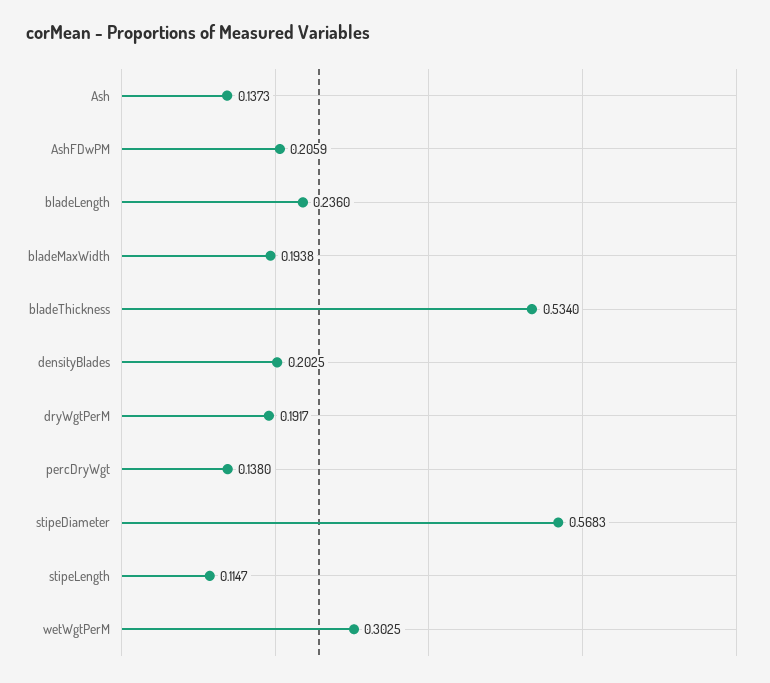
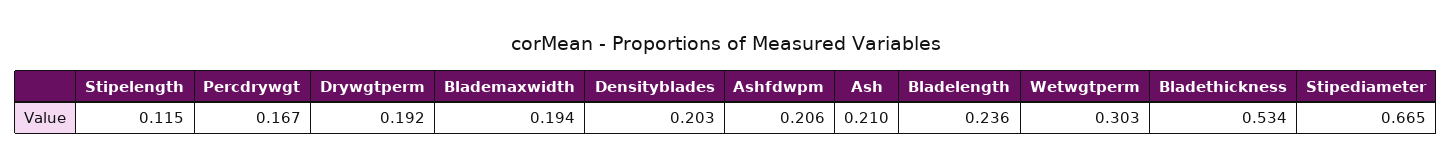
  {
-   "Ash": 0.1373,
+   "Ash": 0.21,
    "AshFDwPM": 0.2059,
    "bladeLength": 0.236,
    "bladeMaxWidth": 0.1938,
    "bladeThickness": 0.534,
    "densityBlades": 0.2025,
    "dryWgtPerM": 0.1917,
-   "percDryWgt": 0.138,
+   "percDryWgt": 0.167,
-   "stipeDiameter": 0.5683,
+   "stipeDiameter": 0.665,
    "stipeLength": 0.1147,
    "wetWgtPerM": 0.3025
  }

